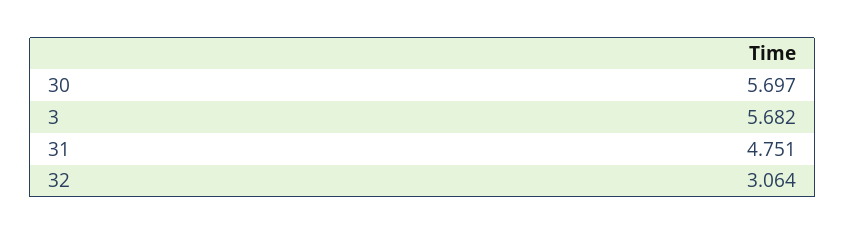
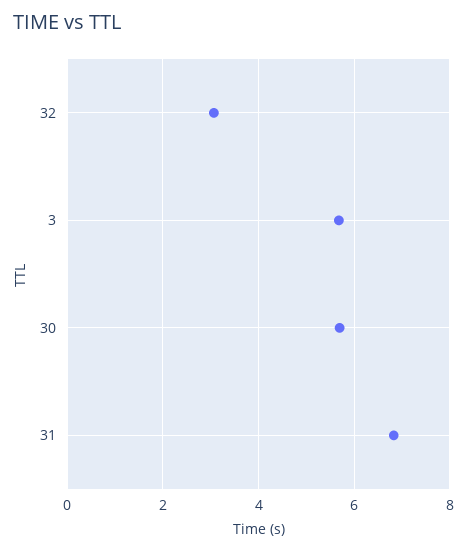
  {
    "30": 5.697,
    "3": 5.682,
-   "31": 4.751,
+   "31": 6.8,
    "32": 3.064
  }

